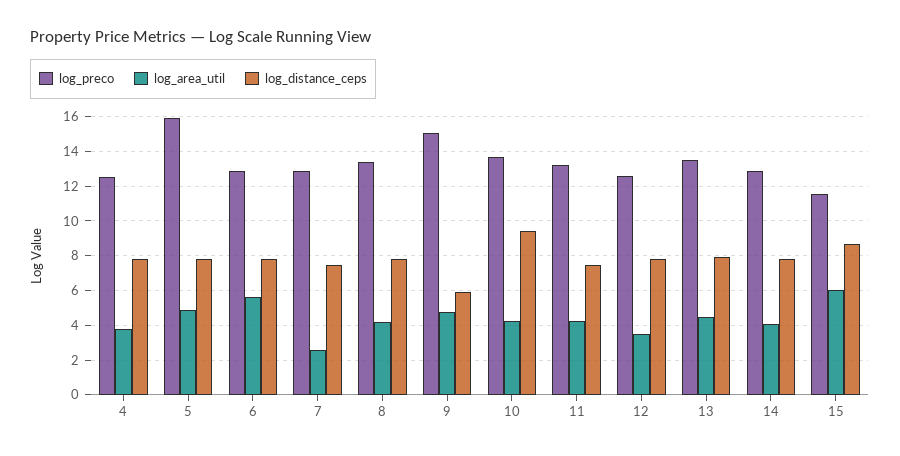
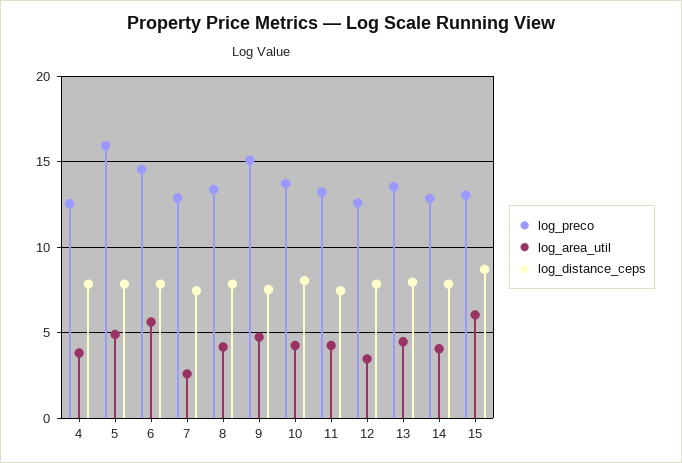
  {
    "log_preco": {
      "4": 12.5,
      "5": 16,
-     "6": 13,
+     "6": 14.5,
      "7": 13,
      "8": 13.5,
      "9": 15,
      "10": 13.5,
      "11": 13,
      "12": 12.5,
      "13": 13.5,
      "14": 13,
-     "15": 11.5
+     "15": 13
    },
    "log_area_util": {
      "4": 4,
      "5": 5,
      "6": 5.5,
      "7": 2.5,
      "8": 4,
      "9": 4.5,
      "10": 4.5,
      "11": 4.5,
      "12": 3.5,
      "13": 4.5,
      "14": 4,
      "15": 6
    },
    "log_distance_ceps": {
      "4": 8,
      "5": 8,
      "6": 8,
      "7": 7.5,
      "8": 8,
-     "9": 6,
+     "9": 7.5,
-     "10": 9.5,
+     "10": 8,
      "11": 7.5,
      "12": 8,
      "13": 8,
      "14": 8,
      "15": 8.5
    }
  }

